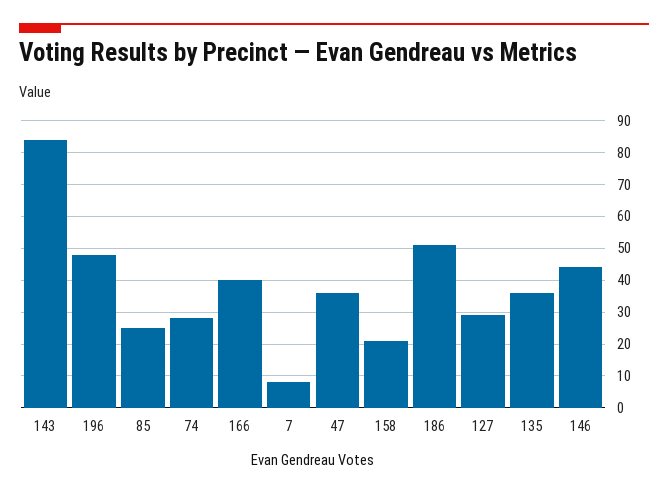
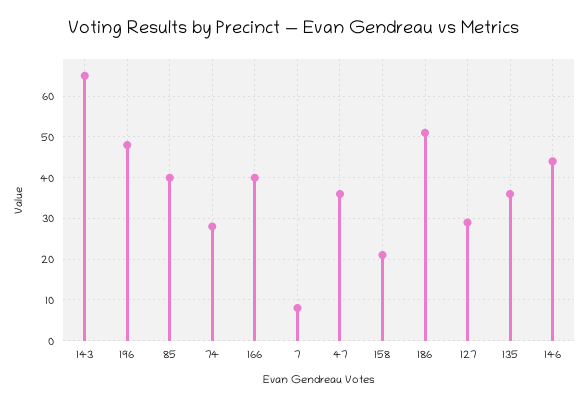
  {
-   "143": 85,
+   "143": 65,
    "196": 50,
-   "85": 25,
+   "85": 40,
    "74": 30,
    "166": 40,
    "7": 10,
    "47": 35,
    "158": 20,
    "186": 50,
    "127": 30,
    "135": 35,
    "146": 45
  }

